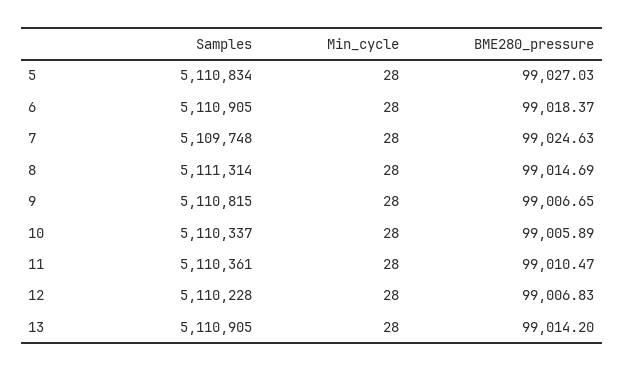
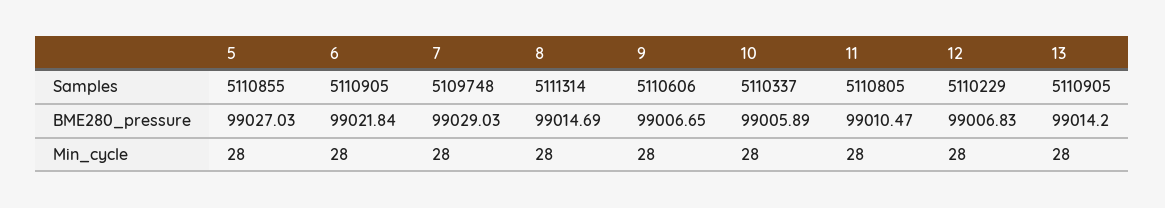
  {
    "Samples": {
-     "5": 5110834,
+     "5": 5110855,
      "6": 5110905,
      "7": 5109748,
      "8": 5111314,
-     "9": 5110815,
+     "9": 5110606,
      "10": 5110337,
-     "11": 5110361,
+     "11": 5110805,
-     "12": 5110228,
+     "12": 5110229,
      "13": 5110905
    },
    "Min_cycle": {
      "5": 28,
      "6": 28,
      "7": 28,
      "8": 28,
      "9": 28,
      "10": 28,
      "11": 28,
      "12": 28,
      "13": 28
    },
    "BME280_pressure": {
      "5": 99027.03,
-     "6": 99018.37,
+     "6": 99021.84,
-     "7": 99024.63,
+     "7": 99029.03,
      "8": 99014.69,
      "9": 99006.65,
      "10": 99005.89,
      "11": 99010.47,
      "12": 99006.83,
      "13": 99014.2
    }
  }

